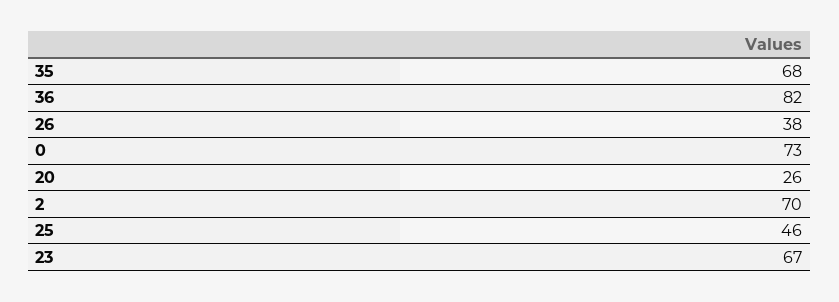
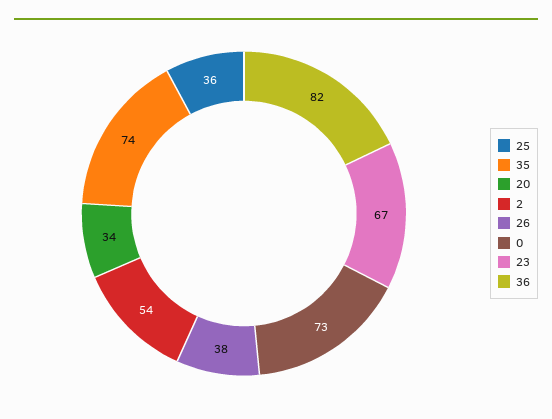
  {
-   "35": 68,
+   "35": 74,
    "36": 82,
    "26": 38,
    "0": 73,
-   "20": 26,
+   "20": 34,
-   "2": 70,
+   "2": 54,
-   "25": 46,
+   "25": 36,
    "23": 67
  }

